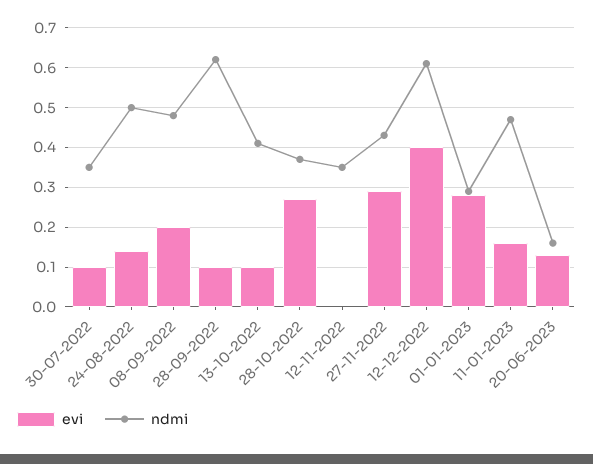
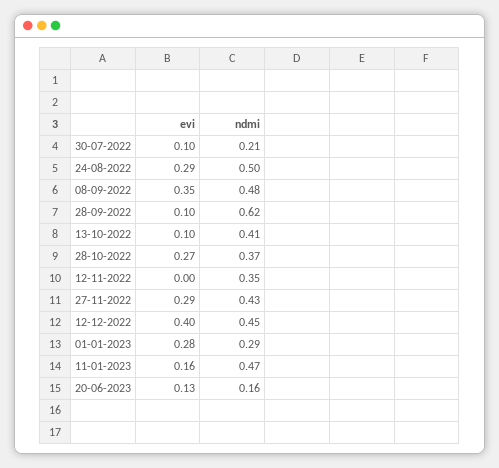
  {
    "evi": {
      "30-07-2022": 0.1,
-     "24-08-2022": 0.15,
+     "24-08-2022": 0.29,
-     "08-09-2022": 0.2,
+     "08-09-2022": 0.35,
      "28-09-2022": 0.1,
      "13-10-2022": 0.1,
      "28-10-2022": 0.27,
      "12-11-2022": 0,
      "27-11-2022": 0.29,
      "12-12-2022": 0.4,
      "01-01-2023": 0.28,
      "11-01-2023": 0.16,
      "20-06-2023": 0.13
    },
    "ndmi": {
-     "30-07-2022": 0.35,
+     "30-07-2022": 0.21,
      "24-08-2022": 0.5,
      "08-09-2022": 0.48,
      "28-09-2022": 0.62,
      "13-10-2022": 0.41,
      "28-10-2022": 0.37,
      "12-11-2022": 0.35,
      "27-11-2022": 0.43,
-     "12-12-2022": 0.6,
+     "12-12-2022": 0.45,
      "01-01-2023": 0.29,
      "11-01-2023": 0.47,
      "20-06-2023": 0.16
    }
  }

